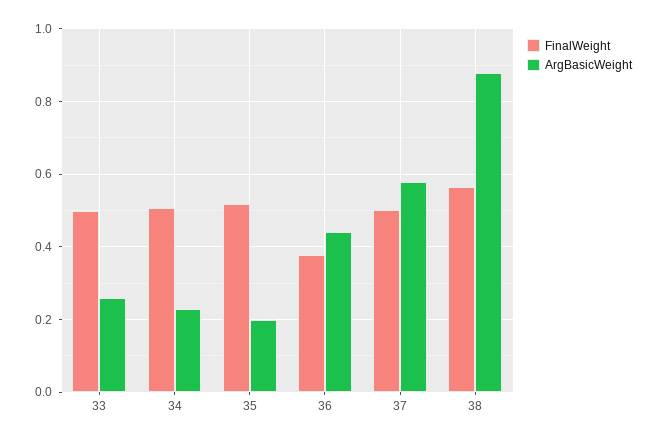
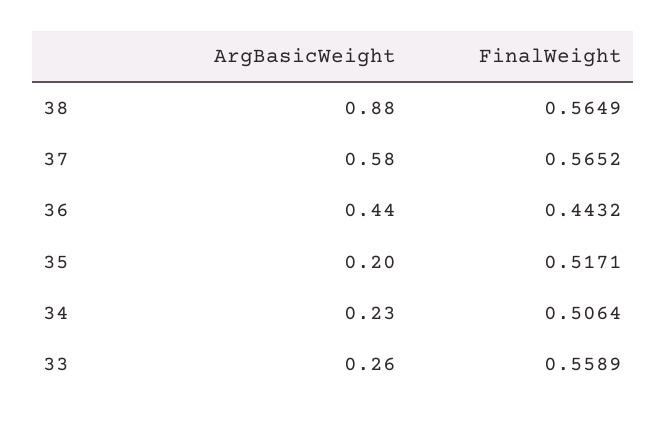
  {
    "FinalWeight": {
-     "33": 0.5,
+     "33": 0.5589,
      "34": 0.5064,
      "35": 0.5171,
-     "36": 0.38,
+     "36": 0.4432,
-     "37": 0.5,
+     "37": 0.5652,
      "38": 0.5649
    },
    "ArgBasicWeight": {
      "33": 0.26,
      "34": 0.23,
      "35": 0.2,
      "36": 0.44,
      "37": 0.58,
      "38": 0.88
    }
  }

